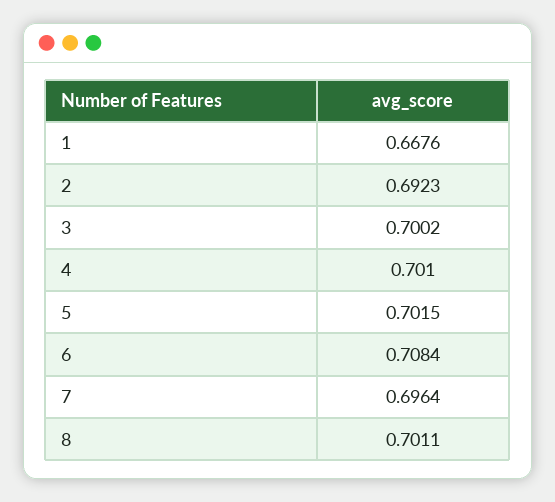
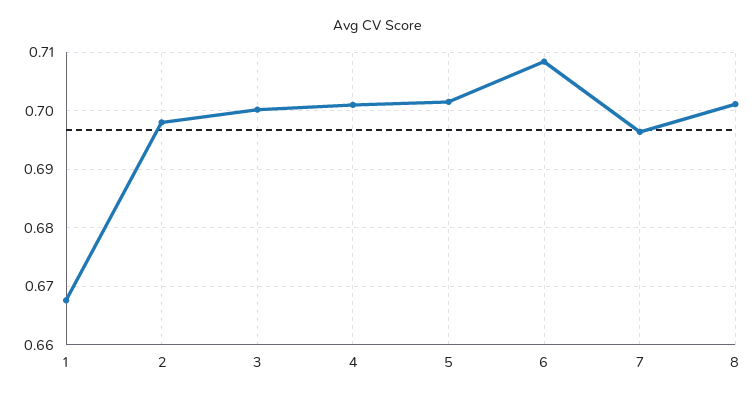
  {
    "1": 0.6676,
-   "2": 0.6923,
+   "2": 0.698,
    "3": 0.7002,
    "4": 0.701,
    "5": 0.7015,
    "6": 0.7084,
    "7": 0.6964,
    "8": 0.7011
  }

